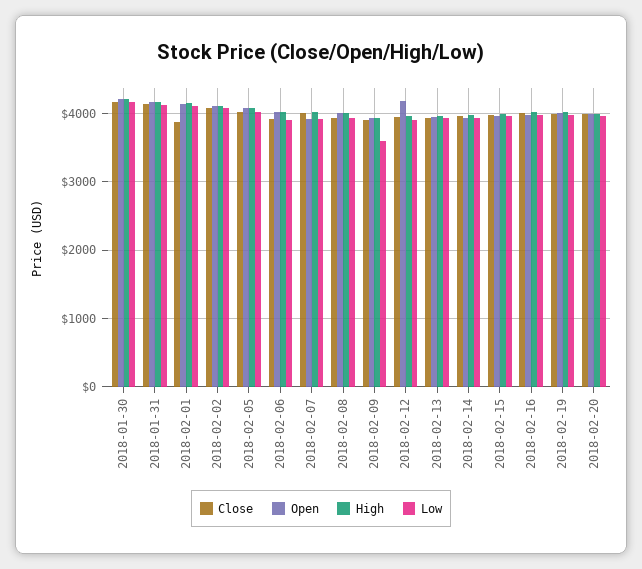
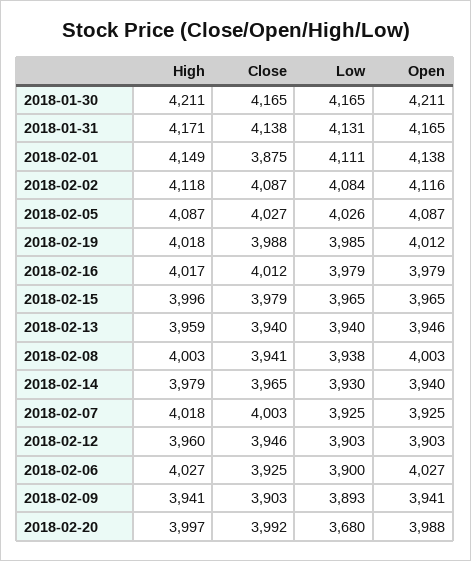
  {
    "Close": {
      "2018-01-30": 4165,
      "2018-01-31": 4138,
      "2018-02-01": 3875,
      "2018-02-02": 4087,
      "2018-02-05": 4027,
      "2018-02-06": 3925,
      "2018-02-07": 4003,
      "2018-02-08": 3941,
      "2018-02-09": 3903,
      "2018-02-12": 3946,
      "2018-02-13": 3940,
      "2018-02-14": 3965,
      "2018-02-15": 3979,
      "2018-02-16": 4012,
      "2018-02-19": 3988,
      "2018-02-20": 3992
    },
    "Open": {
      "2018-01-30": 4211,
      "2018-01-31": 4165,
      "2018-02-01": 4138,
      "2018-02-02": 4116,
      "2018-02-05": 4087,
      "2018-02-06": 4027,
      "2018-02-07": 3925,
      "2018-02-08": 4003,
      "2018-02-09": 3941,
-     "2018-02-12": 4200,
+     "2018-02-12": 3903,
      "2018-02-13": 3946,
      "2018-02-14": 3940,
      "2018-02-15": 3965,
      "2018-02-16": 3979,
      "2018-02-19": 4012,
      "2018-02-20": 3988
    },
    "High": {
      "2018-01-30": 4211,
      "2018-01-31": 4171,
      "2018-02-01": 4149,
      "2018-02-02": 4118,
      "2018-02-05": 4087,
      "2018-02-06": 4027,
      "2018-02-07": 4018,
      "2018-02-08": 4003,
      "2018-02-09": 3941,
      "2018-02-12": 3960,
      "2018-02-13": 3959,
      "2018-02-14": 3979,
      "2018-02-15": 3996,
      "2018-02-16": 4017,
      "2018-02-19": 4018,
      "2018-02-20": 3997
    },
    "Low": {
      "2018-01-30": 4165,
      "2018-01-31": 4131,
      "2018-02-01": 4111,
      "2018-02-02": 4084,
      "2018-02-05": 4026,
      "2018-02-06": 3900,
      "2018-02-07": 3925,
      "2018-02-08": 3938,
-     "2018-02-09": 3600,
+     "2018-02-09": 3893,
      "2018-02-12": 3903,
      "2018-02-13": 3940,
      "2018-02-14": 3930,
      "2018-02-15": 3965,
      "2018-02-16": 3979,
      "2018-02-19": 3985,
-     "2018-02-20": 4000
+     "2018-02-20": 3680
    }
  }

